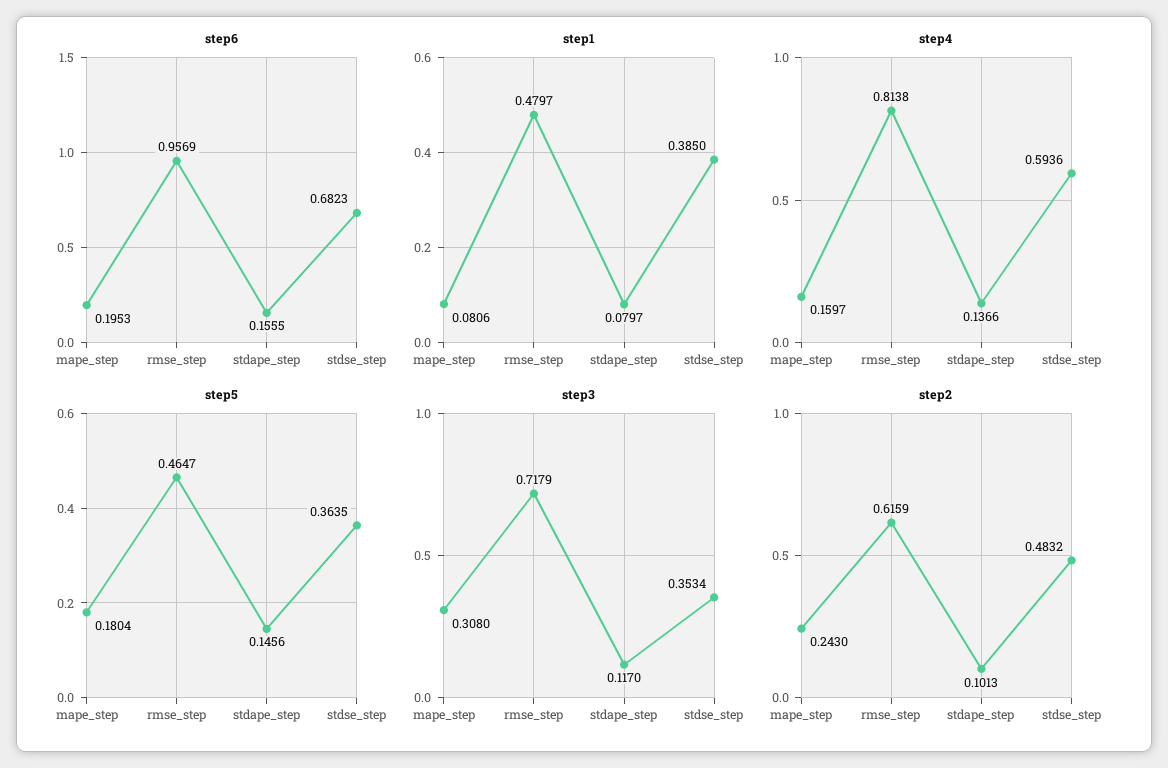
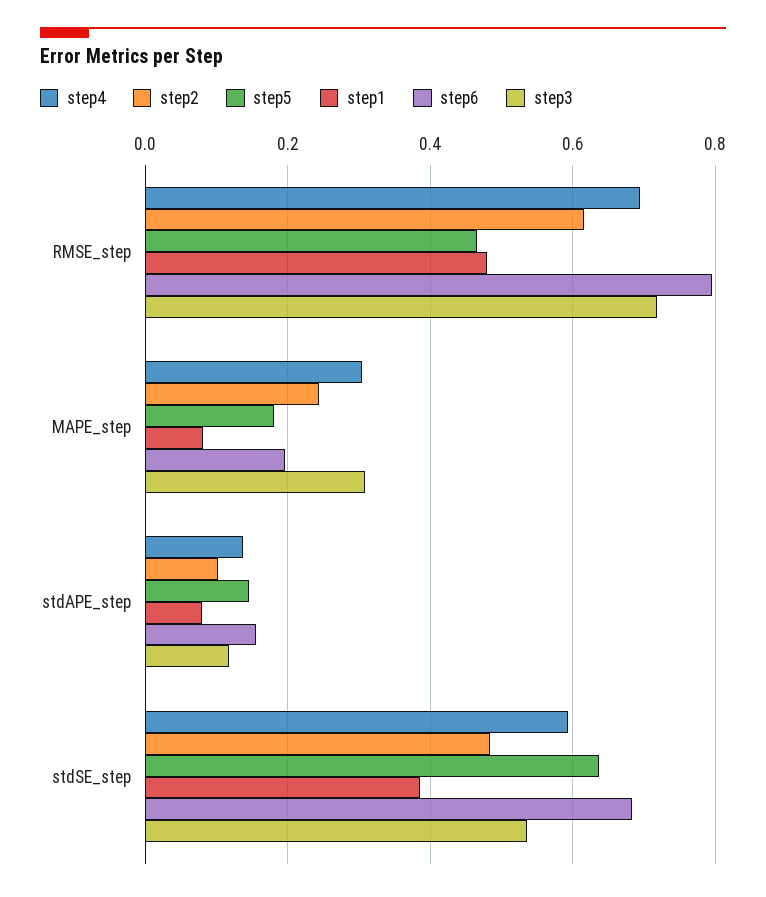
  {
    "step6": {
      "mape_step": 0.1953,
-     "rmse_step": 0.9569,
+     "rmse_step": 0.8,
      "stdape_step": 0.1555,
      "stdse_step": 0.6823
    },
    "step1": {
      "mape_step": 0.0806,
      "rmse_step": 0.4797,
      "stdape_step": 0.0797,
      "stdse_step": 0.385
    },
    "step4": {
-     "mape_step": 0.1597,
+     "mape_step": 0.3,
-     "rmse_step": 0.8138,
+     "rmse_step": 0.7,
      "stdape_step": 0.1366,
      "stdse_step": 0.5936
    },
    "step5": {
      "mape_step": 0.1804,
      "rmse_step": 0.4647,
      "stdape_step": 0.1456,
-     "stdse_step": 0.3635
+     "stdse_step": 0.64
    },
    "step3": {
      "mape_step": 0.308,
      "rmse_step": 0.7179,
      "stdape_step": 0.117,
-     "stdse_step": 0.3534
+     "stdse_step": 0.54
    },
    "step2": {
      "mape_step": 0.243,
      "rmse_step": 0.6159,
      "stdape_step": 0.1013,
      "stdse_step": 0.4832
    }
  }

